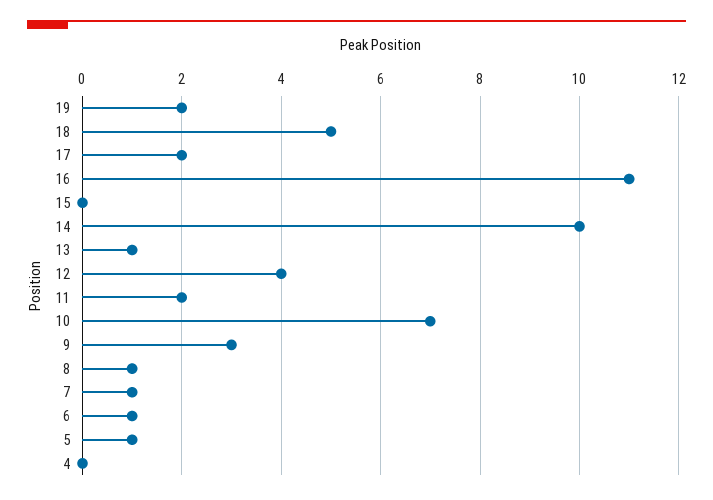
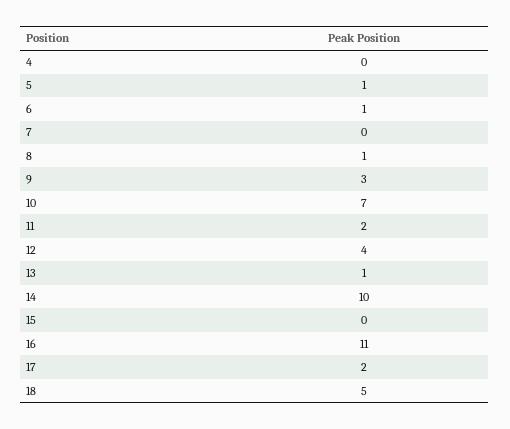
  {
-   "19": 2,
    "18": 5,
    "17": 2,
    "16": 11,
    "15": 0,
    "14": 10,
    "13": 1,
    "12": 4,
    "11": 2,
    "10": 7,
    "9": 3,
    "8": 1,
-   "7": 1,
+   "7": 0,
    "6": 1,
    "5": 1,
    "4": 0
  }

